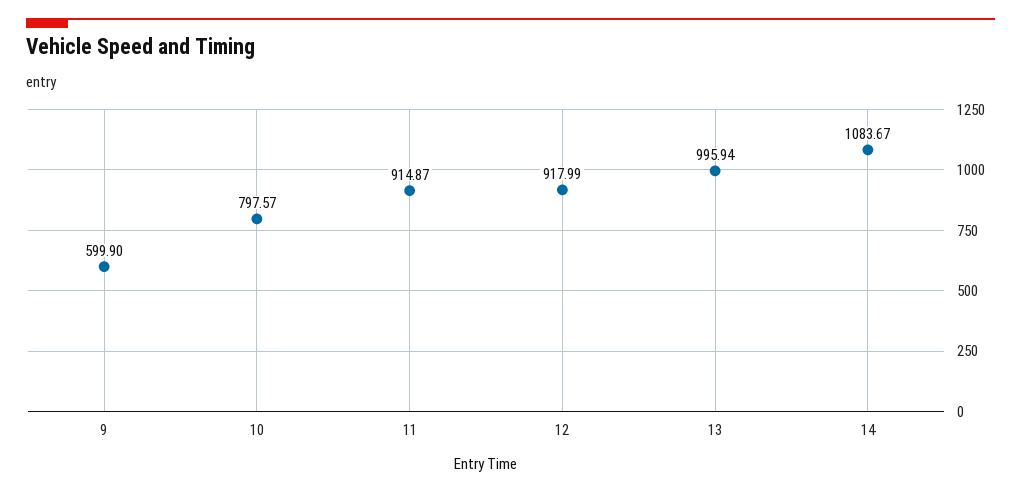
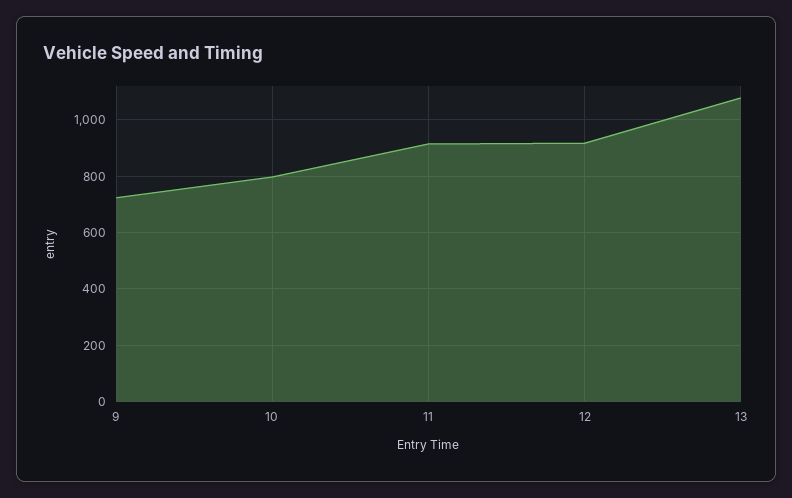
  {
-   "9": 599.9,
+   "9": 725,
    "10": 797.57,
    "11": 914.87,
    "12": 917.99,
-   "13": 995.94,
+   "13": 1075
-   "14": 1083.67
  }

